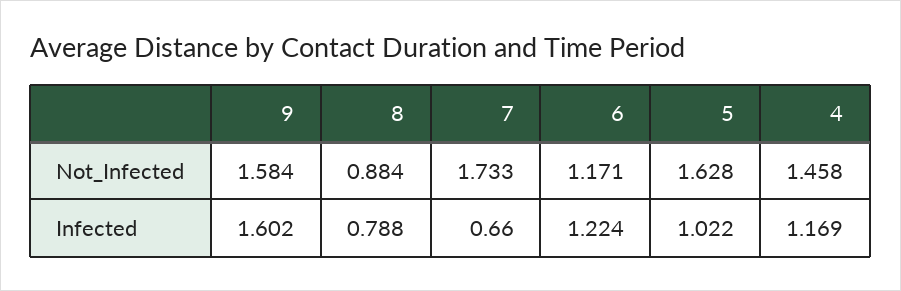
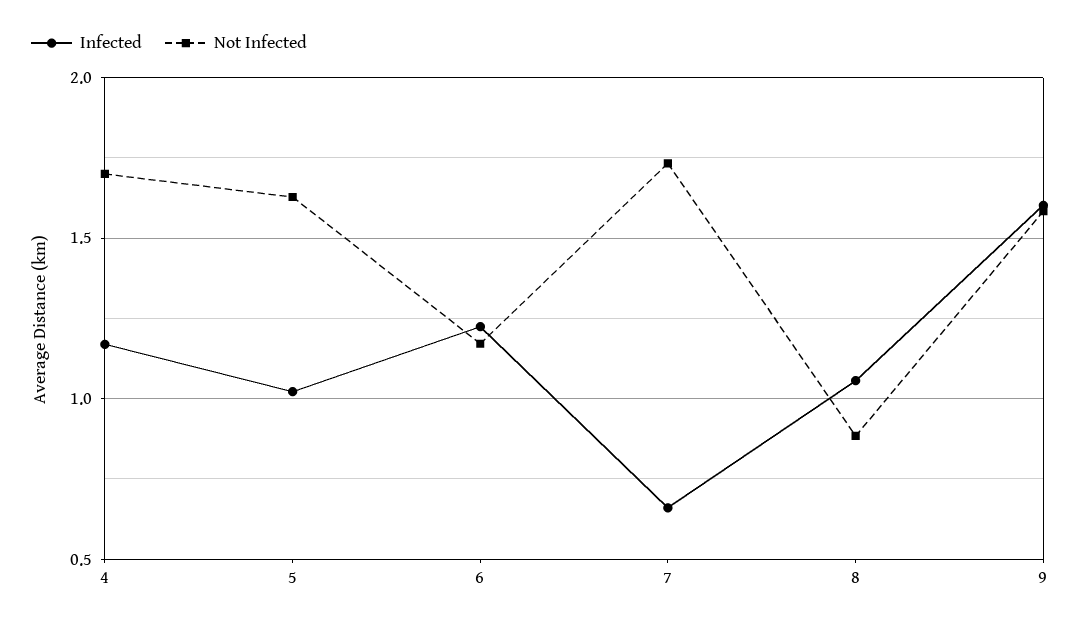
  {
    "Not_Infected": {
      "9": 1.584,
      "8": 0.884,
      "7": 1.733,
      "6": 1.171,
      "5": 1.628,
-     "4": 1.458
+     "4": 1.7
    },
    "Infected": {
      "9": 1.602,
-     "8": 0.788,
+     "8": 1.05,
      "7": 0.66,
      "6": 1.224,
      "5": 1.022,
      "4": 1.169
    }
  }

